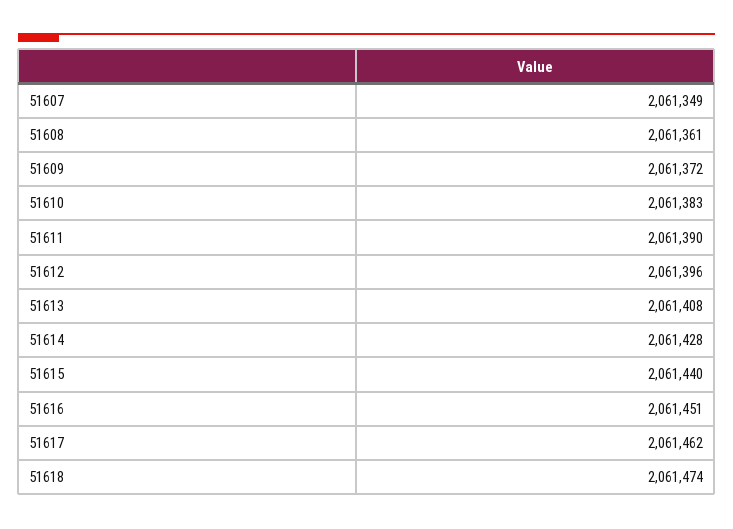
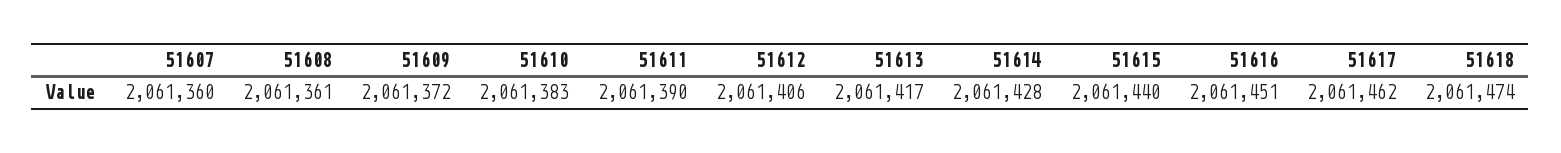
  {
-   "51607": 2061349,
+   "51607": 2061360,
    "51608": 2061361,
    "51609": 2061372,
    "51610": 2061383,
    "51611": 2061390,
-   "51612": 2061396,
+   "51612": 2061406,
-   "51613": 2061408,
+   "51613": 2061417,
    "51614": 2061428,
    "51615": 2061440,
    "51616": 2061451,
    "51617": 2061462,
    "51618": 2061474
  }

